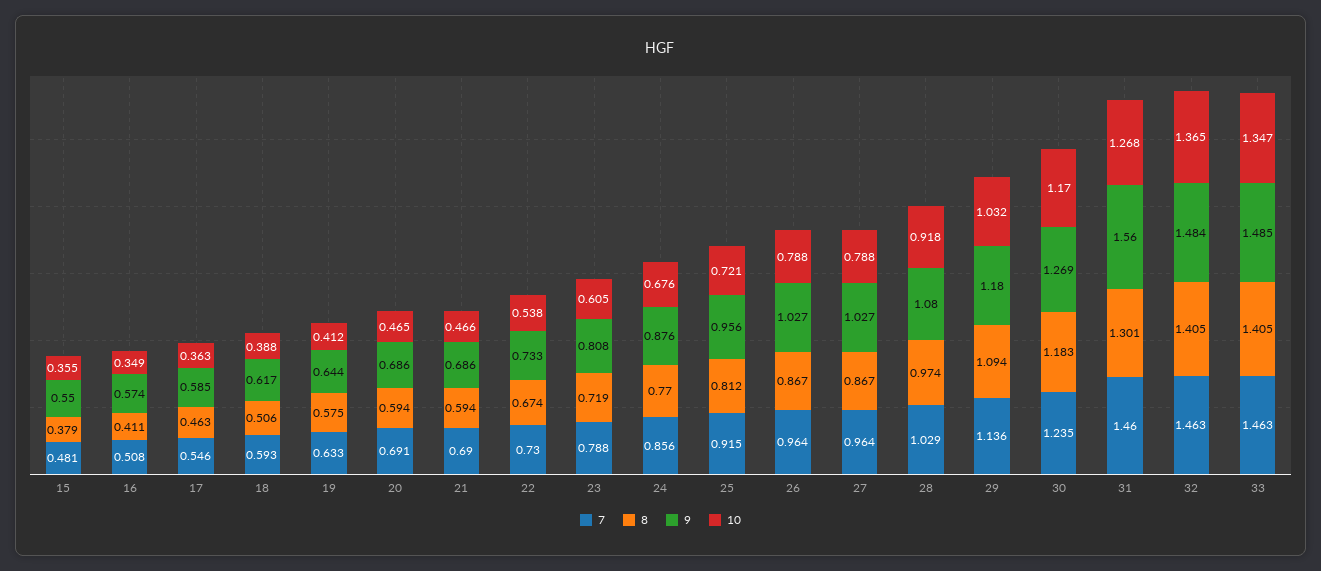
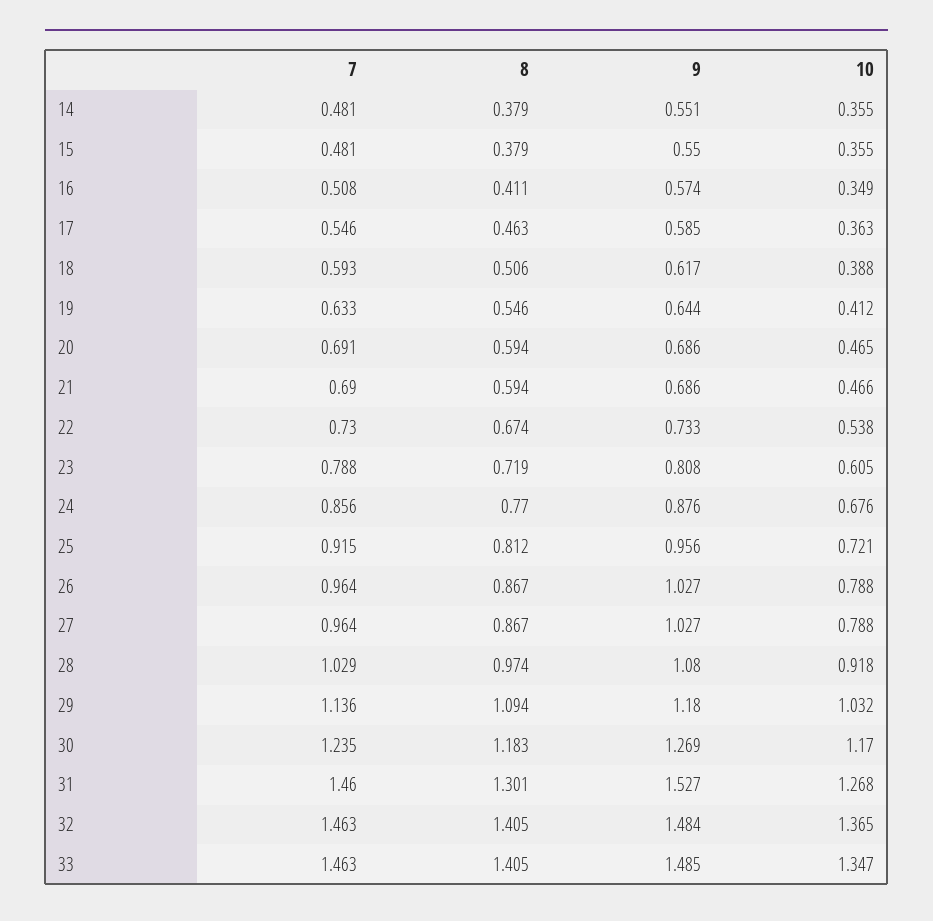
  {
    "7": {
      "15": 0.481,
      "16": 0.508,
      "17": 0.546,
      "18": 0.593,
      "19": 0.633,
      "20": 0.691,
      "21": 0.69,
      "22": 0.73,
      "23": 0.788,
      "24": 0.856,
      "25": 0.915,
      "26": 0.964,
      "27": 0.964,
      "28": 1.029,
      "29": 1.136,
      "30": 1.235,
      "31": 1.46,
      "32": 1.463,
-     "33": 1.463
+     "33": 1.463,
+     "14": 0.481
    },
    "8": {
      "15": 0.379,
      "16": 0.411,
      "17": 0.463,
      "18": 0.506,
-     "19": 0.575,
+     "19": 0.546,
      "20": 0.594,
      "21": 0.594,
      "22": 0.674,
      "23": 0.719,
      "24": 0.77,
      "25": 0.812,
      "26": 0.867,
      "27": 0.867,
      "28": 0.974,
      "29": 1.094,
      "30": 1.183,
      "31": 1.301,
      "32": 1.405,
-     "33": 1.405
+     "33": 1.405,
+     "14": 0.379
    },
    "9": {
      "15": 0.55,
      "16": 0.574,
      "17": 0.585,
      "18": 0.617,
      "19": 0.644,
      "20": 0.686,
      "21": 0.686,
      "22": 0.733,
      "23": 0.808,
      "24": 0.876,
      "25": 0.956,
      "26": 1.027,
      "27": 1.027,
      "28": 1.08,
      "29": 1.18,
      "30": 1.269,
-     "31": 1.56,
+     "31": 1.527,
      "32": 1.484,
-     "33": 1.485
+     "33": 1.485,
+     "14": 0.551
    },
    "10": {
      "15": 0.355,
      "16": 0.349,
      "17": 0.363,
      "18": 0.388,
      "19": 0.412,
      "20": 0.465,
      "21": 0.466,
      "22": 0.538,
      "23": 0.605,
      "24": 0.676,
      "25": 0.721,
      "26": 0.788,
      "27": 0.788,
      "28": 0.918,
      "29": 1.032,
      "30": 1.17,
      "31": 1.268,
      "32": 1.365,
-     "33": 1.347
+     "33": 1.347,
+     "14": 0.355
    }
  }

